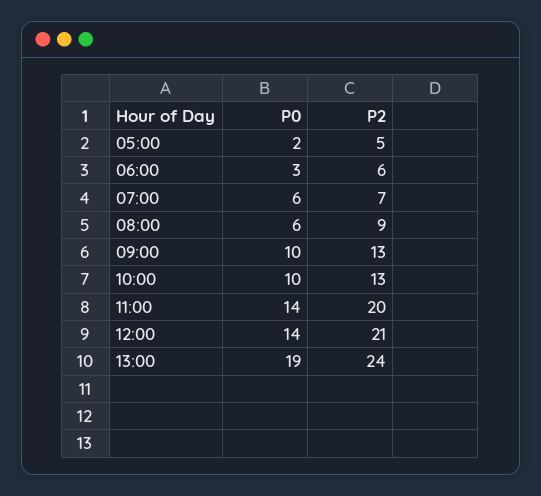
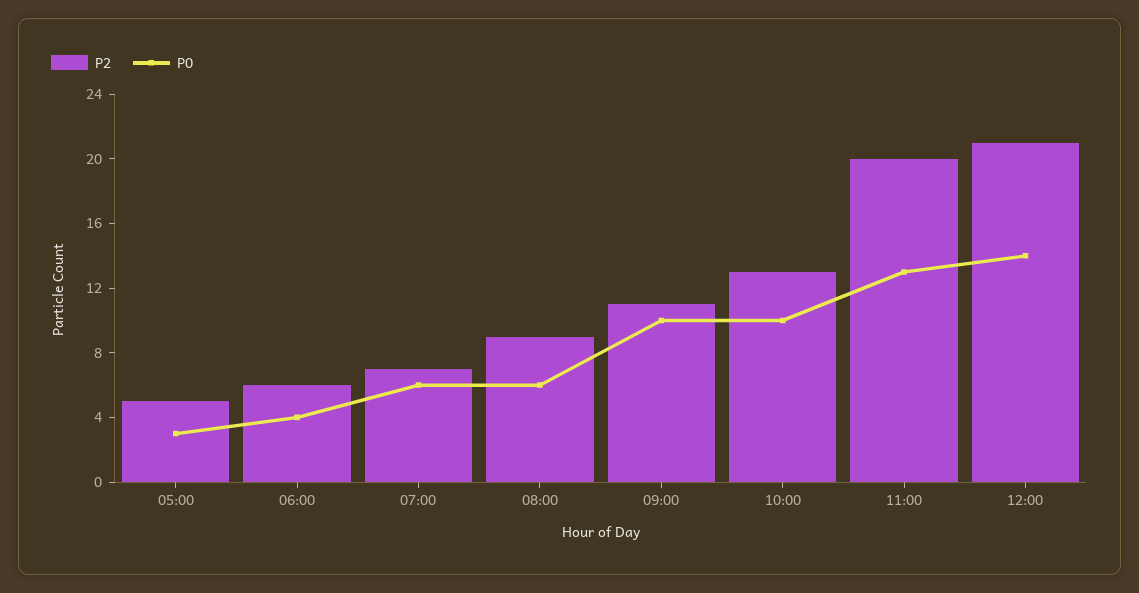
  {
    "P0": {
-     "05:00": 2,
+     "05:00": 3,
-     "06:00": 3,
+     "06:00": 4,
      "07:00": 6,
      "08:00": 6,
      "09:00": 10,
      "10:00": 10,
-     "11:00": 14,
+     "11:00": 13,
-     "12:00": 14,
+     "12:00": 14
-     "13:00": 19
    },
    "P2": {
      "05:00": 5,
      "06:00": 6,
      "07:00": 7,
      "08:00": 9,
-     "09:00": 13,
+     "09:00": 11,
      "10:00": 13,
      "11:00": 20,
-     "12:00": 21,
+     "12:00": 21
-     "13:00": 24
    }
  }

